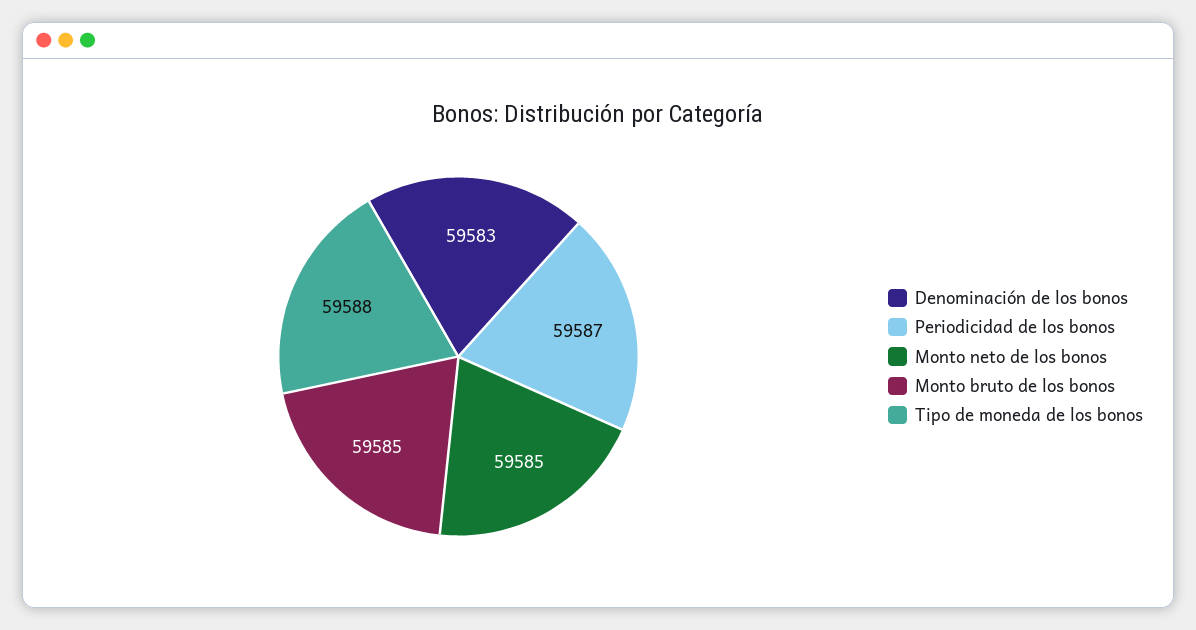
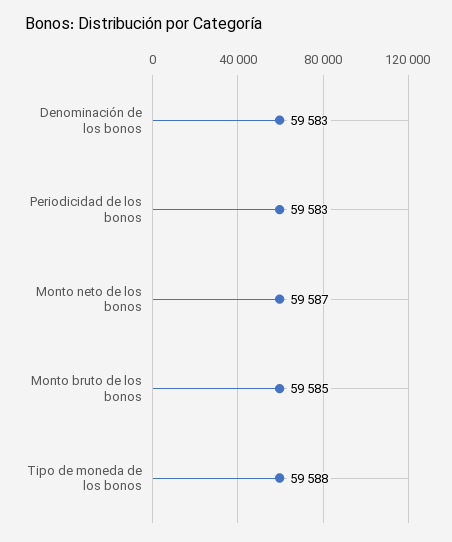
  {
    "Denominación de los bonos": 59583,
-   "Periodicidad de los bonos": 59587,
+   "Periodicidad de los bonos": 59583,
-   "Monto neto de los bonos": 59585,
+   "Monto neto de los bonos": 59587,
    "Monto bruto de los bonos": 59585,
    "Tipo de moneda de los bonos": 59588
  }

